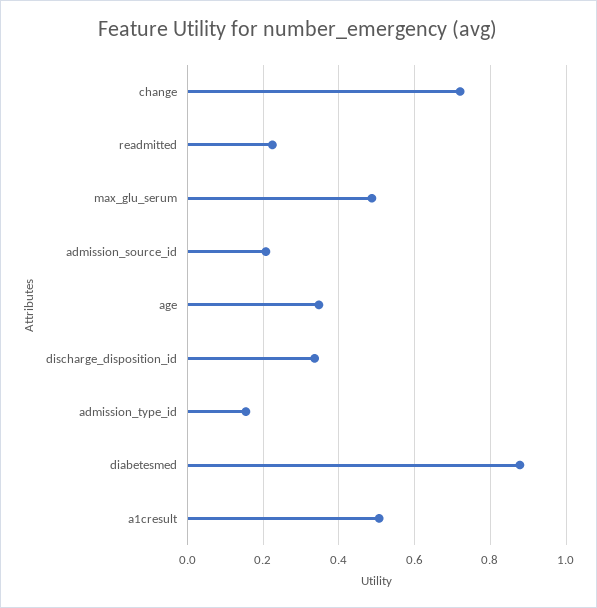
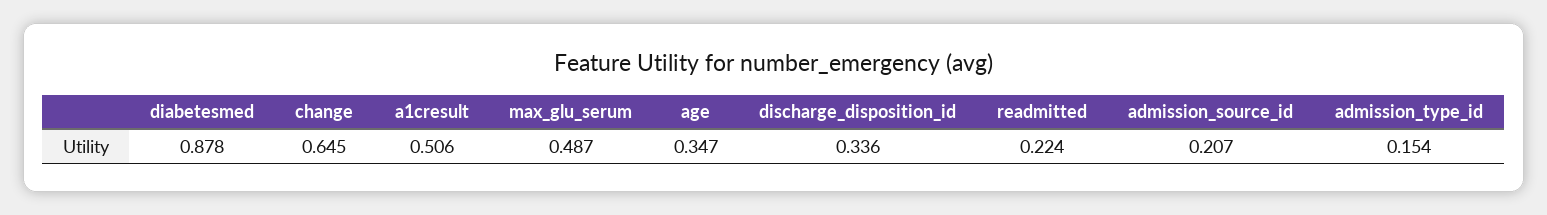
  {
-   "change": 0.72,
+   "change": 0.645,
    "readmitted": 0.224,
    "max_glu_serum": 0.487,
    "admission_source_id": 0.207,
    "age": 0.347,
    "discharge_disposition_id": 0.336,
    "admission_type_id": 0.154,
    "diabetesmed": 0.878,
    "a1cresult": 0.506
  }

